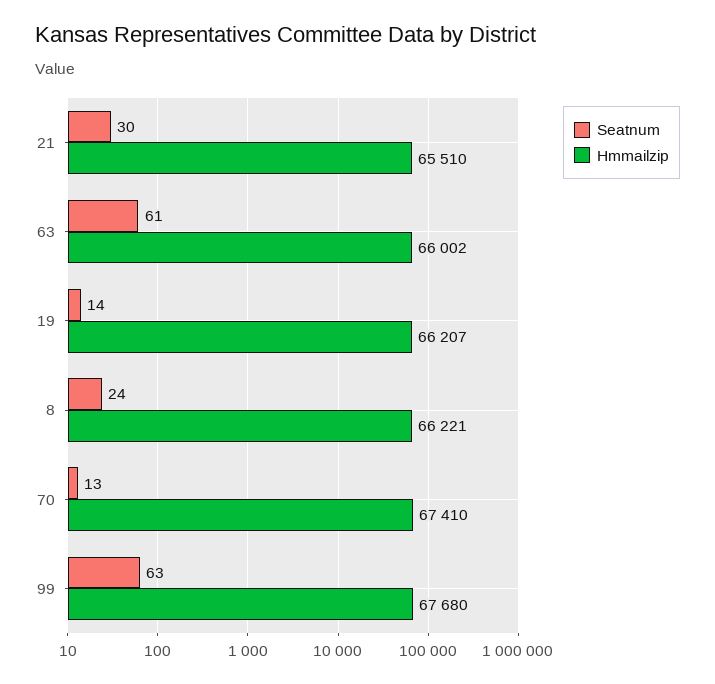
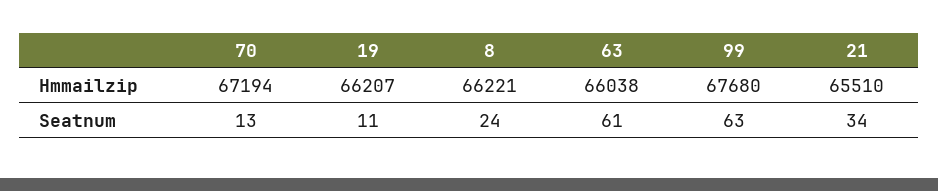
  {
    "Seatnum": {
-     "21": 30,
+     "21": 34,
      "63": 61,
-     "19": 14,
+     "19": 11,
      "8": 24,
      "70": 13,
      "99": 63
    },
    "Hmmailzip": {
      "21": 65510,
-     "63": 66002,
+     "63": 66038,
      "19": 66207,
      "8": 66221,
-     "70": 67410,
+     "70": 67194,
      "99": 67680
    }
  }

